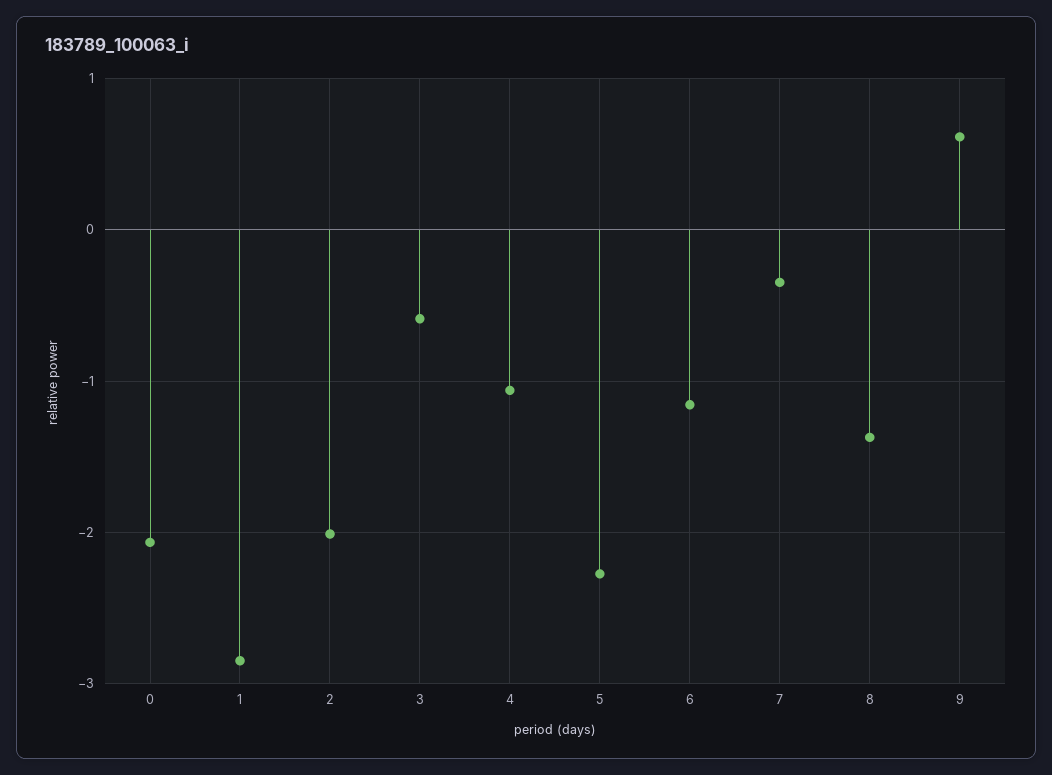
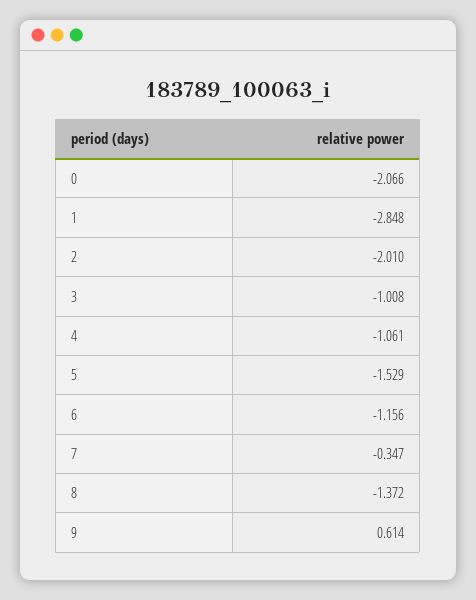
  {
    "0": -2.066,
    "1": -2.848,
    "2": -2.01,
-   "3": -0.6,
+   "3": -1.008,
    "4": -1.061,
-   "5": -2.3,
+   "5": -1.529,
    "6": -1.156,
    "7": -0.347,
    "8": -1.372,
    "9": 0.614
  }

